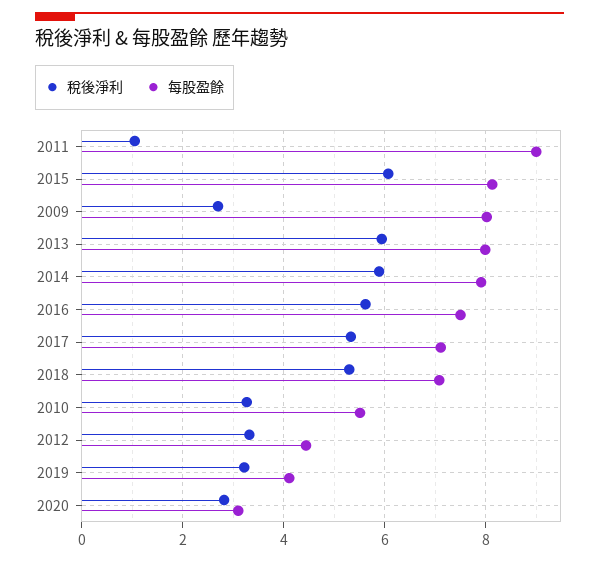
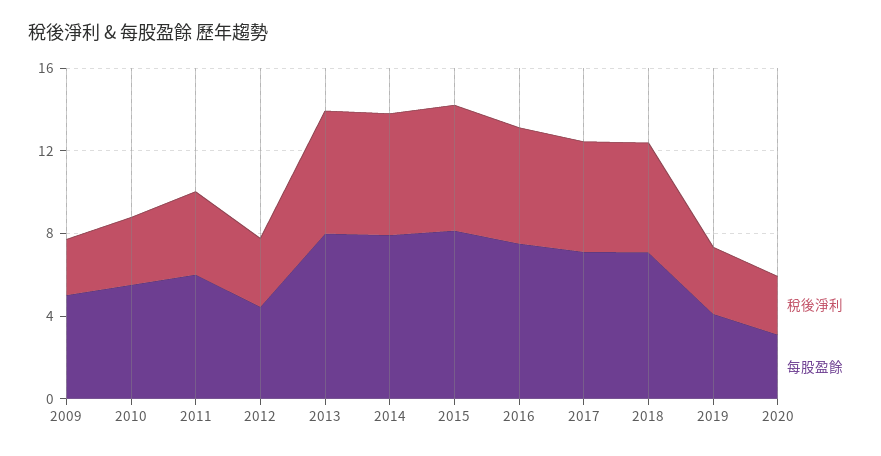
  {
    "稅後淨利": {
-     "2011": 1,
+     "2011": 4,
      "2015": 6,
      "2009": 2.8,
      "2013": 6,
      "2014": 5.8,
      "2016": 5.6,
      "2017": 5.4,
      "2018": 5.4,
      "2010": 3.2,
      "2012": 3.4,
      "2019": 3.2,
      "2020": 2.8
    },
    "每股盈餘": {
-     "2011": 9,
+     "2011": 6,
      "2015": 8.2,
-     "2009": 8,
+     "2009": 5,
      "2013": 8,
      "2014": 8,
      "2016": 7.6,
      "2017": 7.2,
      "2018": 7,
      "2010": 5.6,
      "2012": 4.4,
      "2019": 4.2,
      "2020": 3.2
    }
  }

